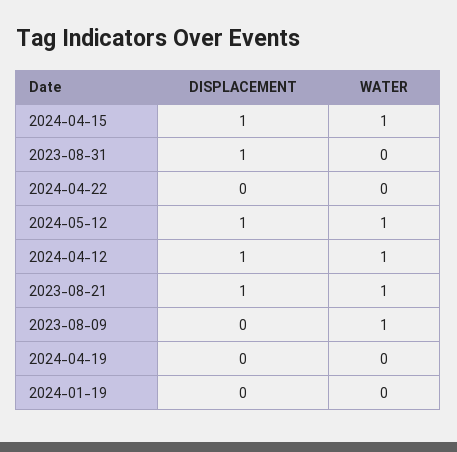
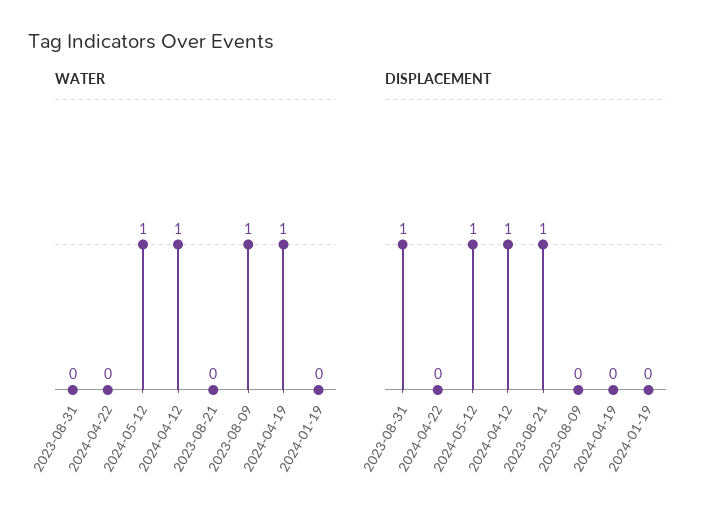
  {
    "DISPLACEMENT": {
-     "2024-04-15": 1,
      "2023-08-31": 1,
      "2024-04-22": 0,
      "2024-05-12": 1,
      "2024-04-12": 1,
      "2023-08-21": 1,
      "2023-08-09": 0,
      "2024-04-19": 0,
      "2024-01-19": 0
    },
    "WATER": {
-     "2024-04-15": 1,
      "2023-08-31": 0,
      "2024-04-22": 0,
      "2024-05-12": 1,
      "2024-04-12": 1,
-     "2023-08-21": 1,
+     "2023-08-21": 0,
      "2023-08-09": 1,
-     "2024-04-19": 0,
+     "2024-04-19": 1,
      "2024-01-19": 0
    }
  }

